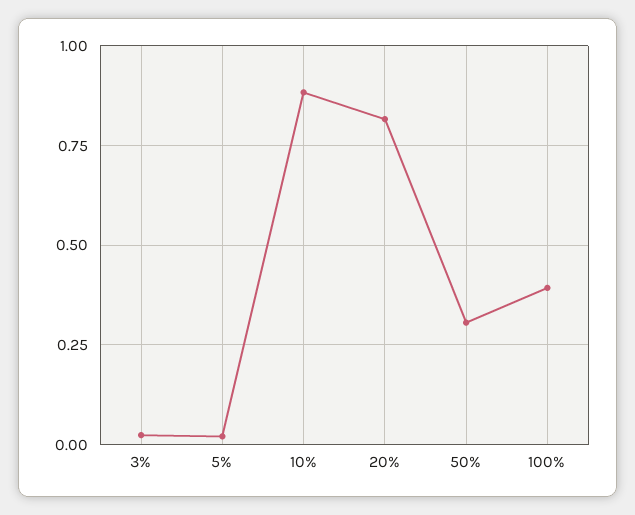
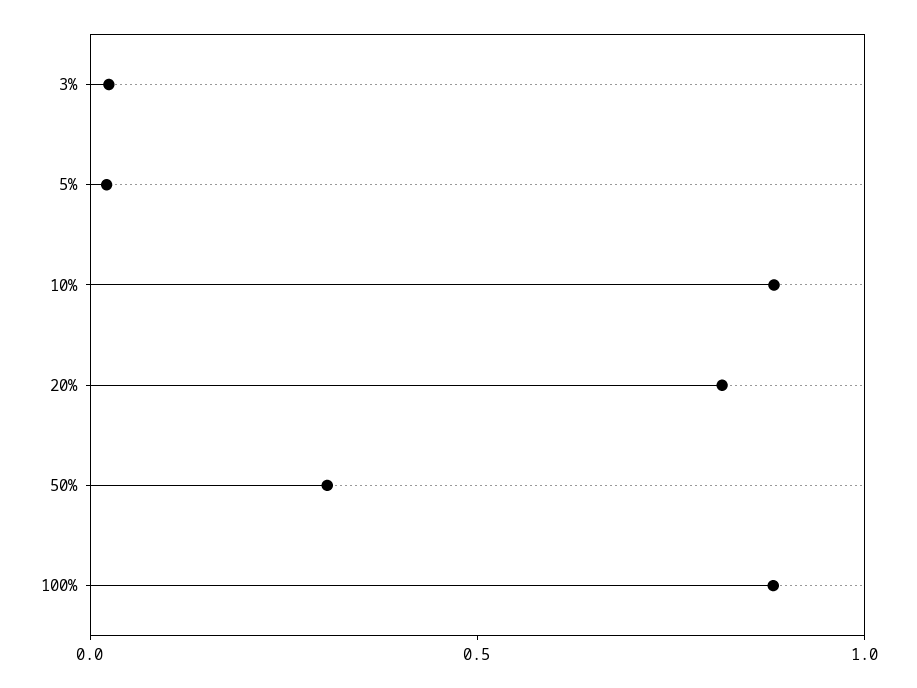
  {
    "3%": 0.025,
    "5%": 0.025,
    "10%": 0.875,
    "20%": 0.825,
    "50%": 0.3,
-   "100%": 0.4
+   "100%": 0.9
  }

